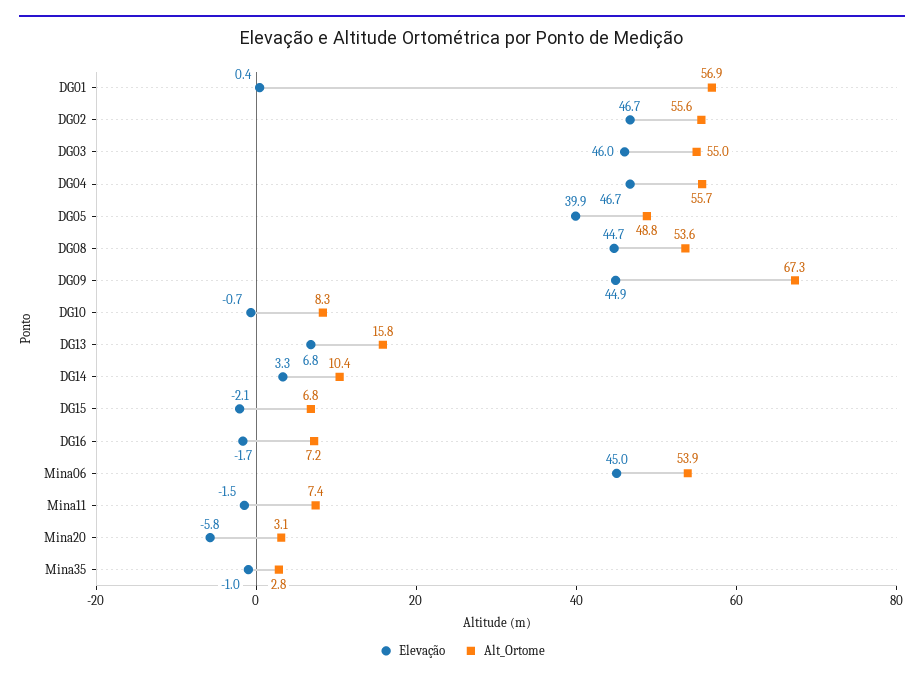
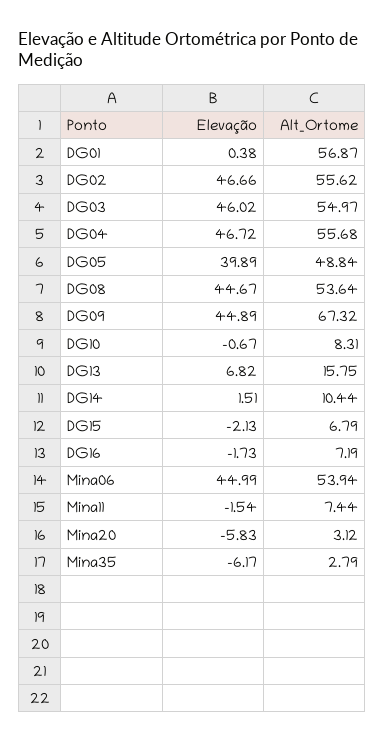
  {
    "Elevação": {
      "DG01": 0.38,
      "DG02": 46.66,
      "DG03": 46.02,
      "DG04": 46.72,
      "DG05": 39.89,
      "DG08": 44.67,
      "DG09": 44.89,
      "DG10": -0.67,
      "DG13": 6.82,
-     "DG14": 3.3,
+     "DG14": 1.51,
      "DG15": -2.13,
      "DG16": -1.73,
      "Mina06": 44.99,
      "Mina11": -1.54,
      "Mina20": -5.83,
-     "Mina35": -1
+     "Mina35": -6.17
    },
    "Alt_Ortome": {
      "DG01": 56.87,
      "DG02": 55.62,
      "DG03": 54.97,
      "DG04": 55.68,
      "DG05": 48.84,
      "DG08": 53.64,
      "DG09": 67.32,
      "DG10": 8.31,
      "DG13": 15.75,
      "DG14": 10.44,
      "DG15": 6.79,
      "DG16": 7.19,
      "Mina06": 53.94,
      "Mina11": 7.44,
      "Mina20": 3.12,
      "Mina35": 2.79
    }
  }

